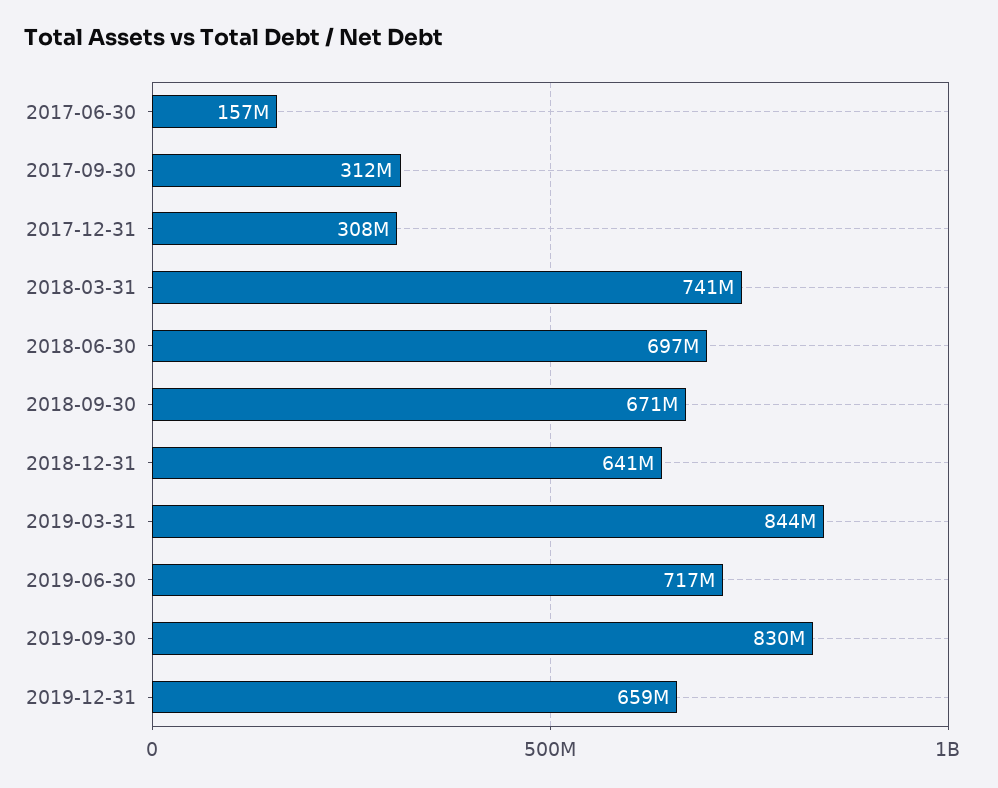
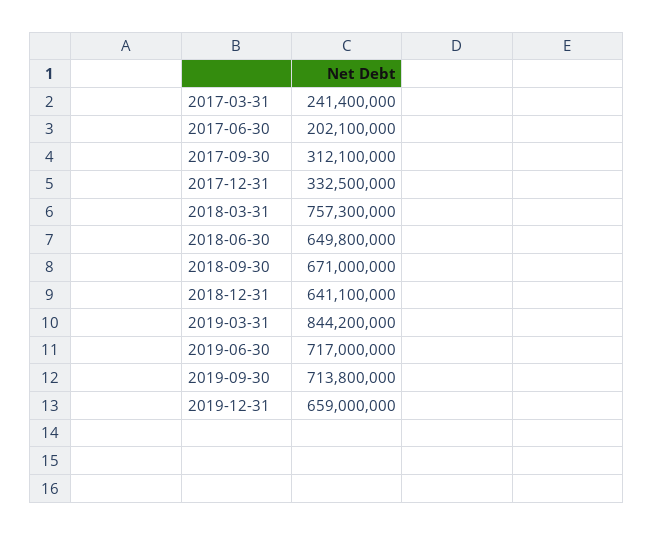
  {
-   "2017-06-30": 157000000,
+   "2017-06-30": 202100000,
    "2017-09-30": 312100000,
-   "2017-12-31": 308000000,
+   "2017-12-31": 332500000,
-   "2018-03-31": 741000000,
+   "2018-03-31": 757300000,
-   "2018-06-30": 697000000,
+   "2018-06-30": 649800000,
    "2018-09-30": 671000000,
    "2018-12-31": 641100000,
    "2019-03-31": 844200000,
    "2019-06-30": 717000000,
-   "2019-09-30": 830000000,
+   "2019-09-30": 713800000,
-   "2019-12-31": 659000000
+   "2019-12-31": 659000000,
+   "2017-03-31": 241400000
  }

